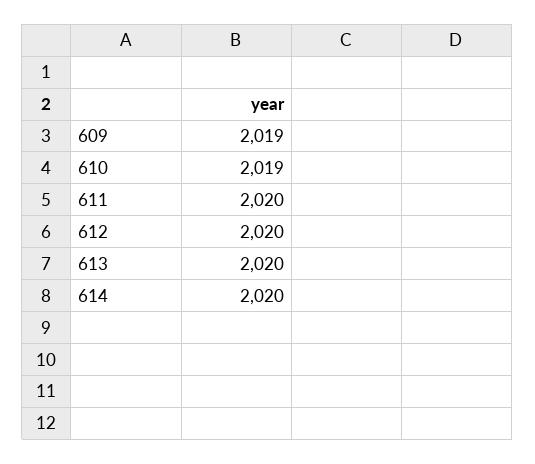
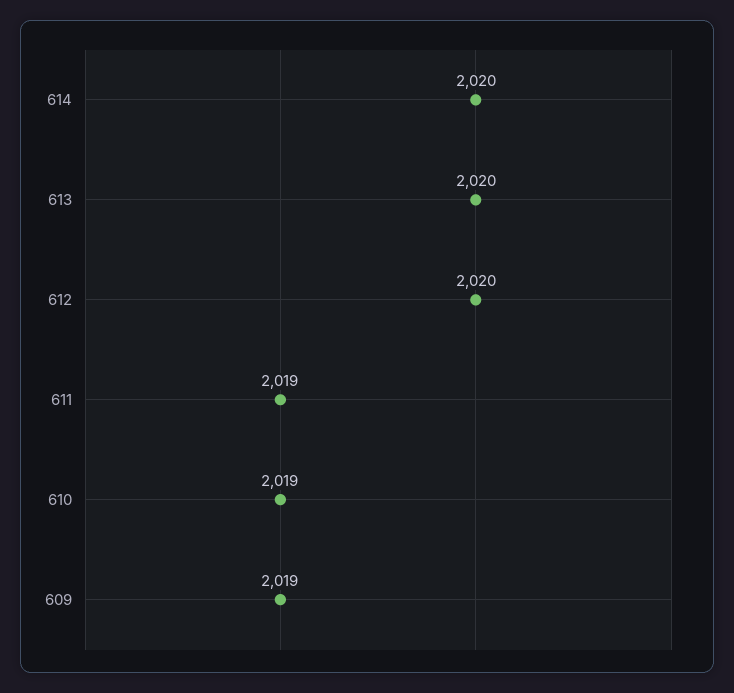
  {
    "609": 2019,
    "610": 2019,
-   "611": 2020,
+   "611": 2019,
    "612": 2020,
    "613": 2020,
    "614": 2020
  }

